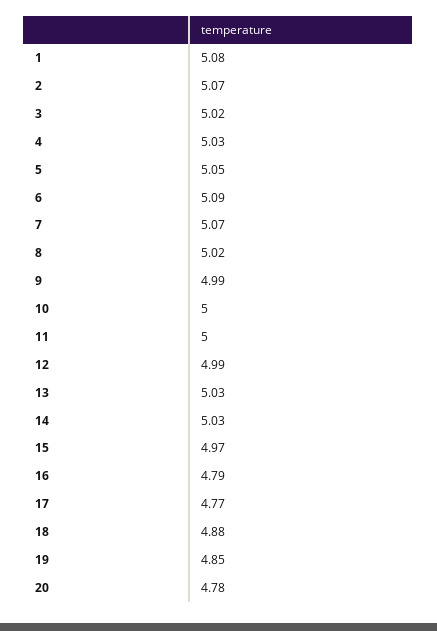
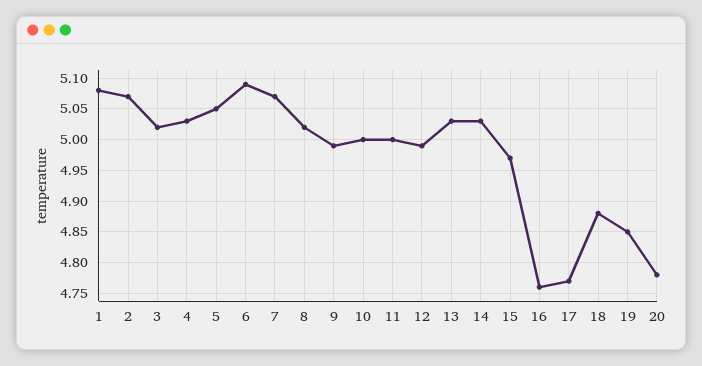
  {
    "1": 5.08,
    "2": 5.07,
    "3": 5.02,
    "4": 5.03,
    "5": 5.05,
    "6": 5.09,
    "7": 5.07,
    "8": 5.02,
    "9": 4.99,
    "10": 5,
    "11": 5,
    "12": 4.99,
    "13": 5.03,
    "14": 5.03,
    "15": 4.97,
-   "16": 4.79,
+   "16": 4.76,
    "17": 4.77,
    "18": 4.88,
    "19": 4.85,
    "20": 4.78
  }

